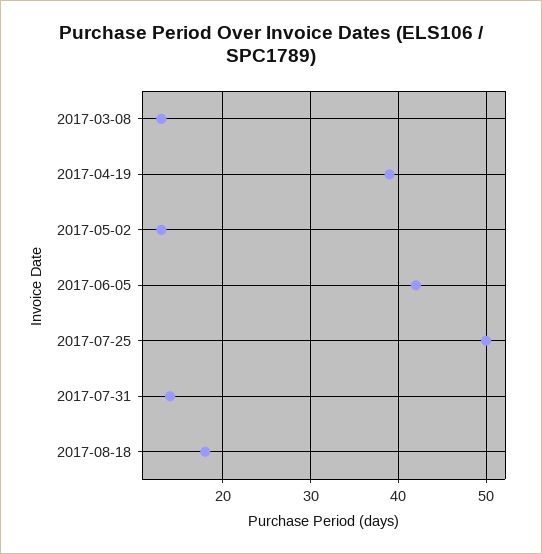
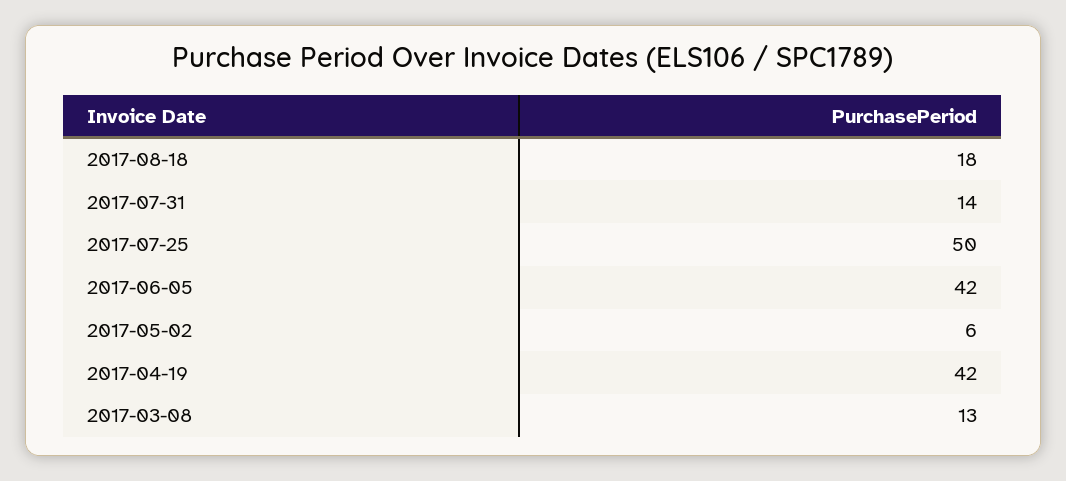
  {
    "2017-03-08": 13,
-   "2017-04-19": 39,
+   "2017-04-19": 42,
-   "2017-05-02": 13,
+   "2017-05-02": 6,
    "2017-06-05": 42,
    "2017-07-25": 50,
    "2017-07-31": 14,
    "2017-08-18": 18
  }

